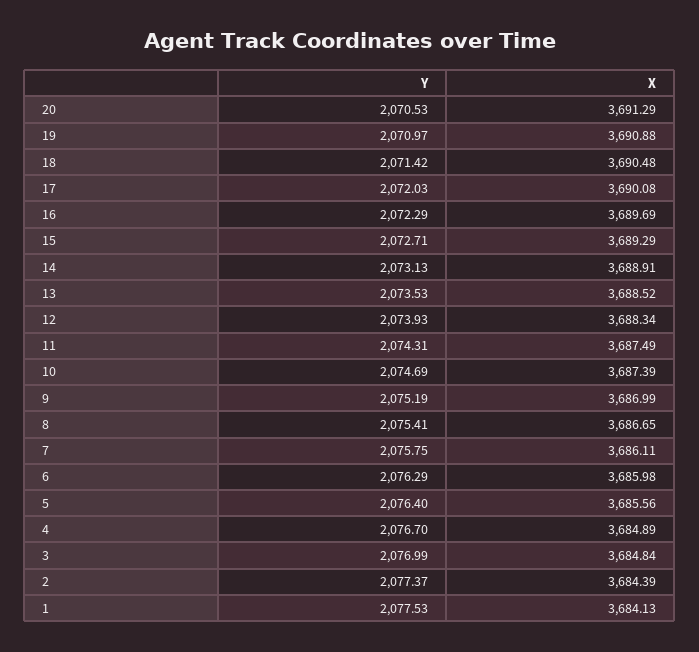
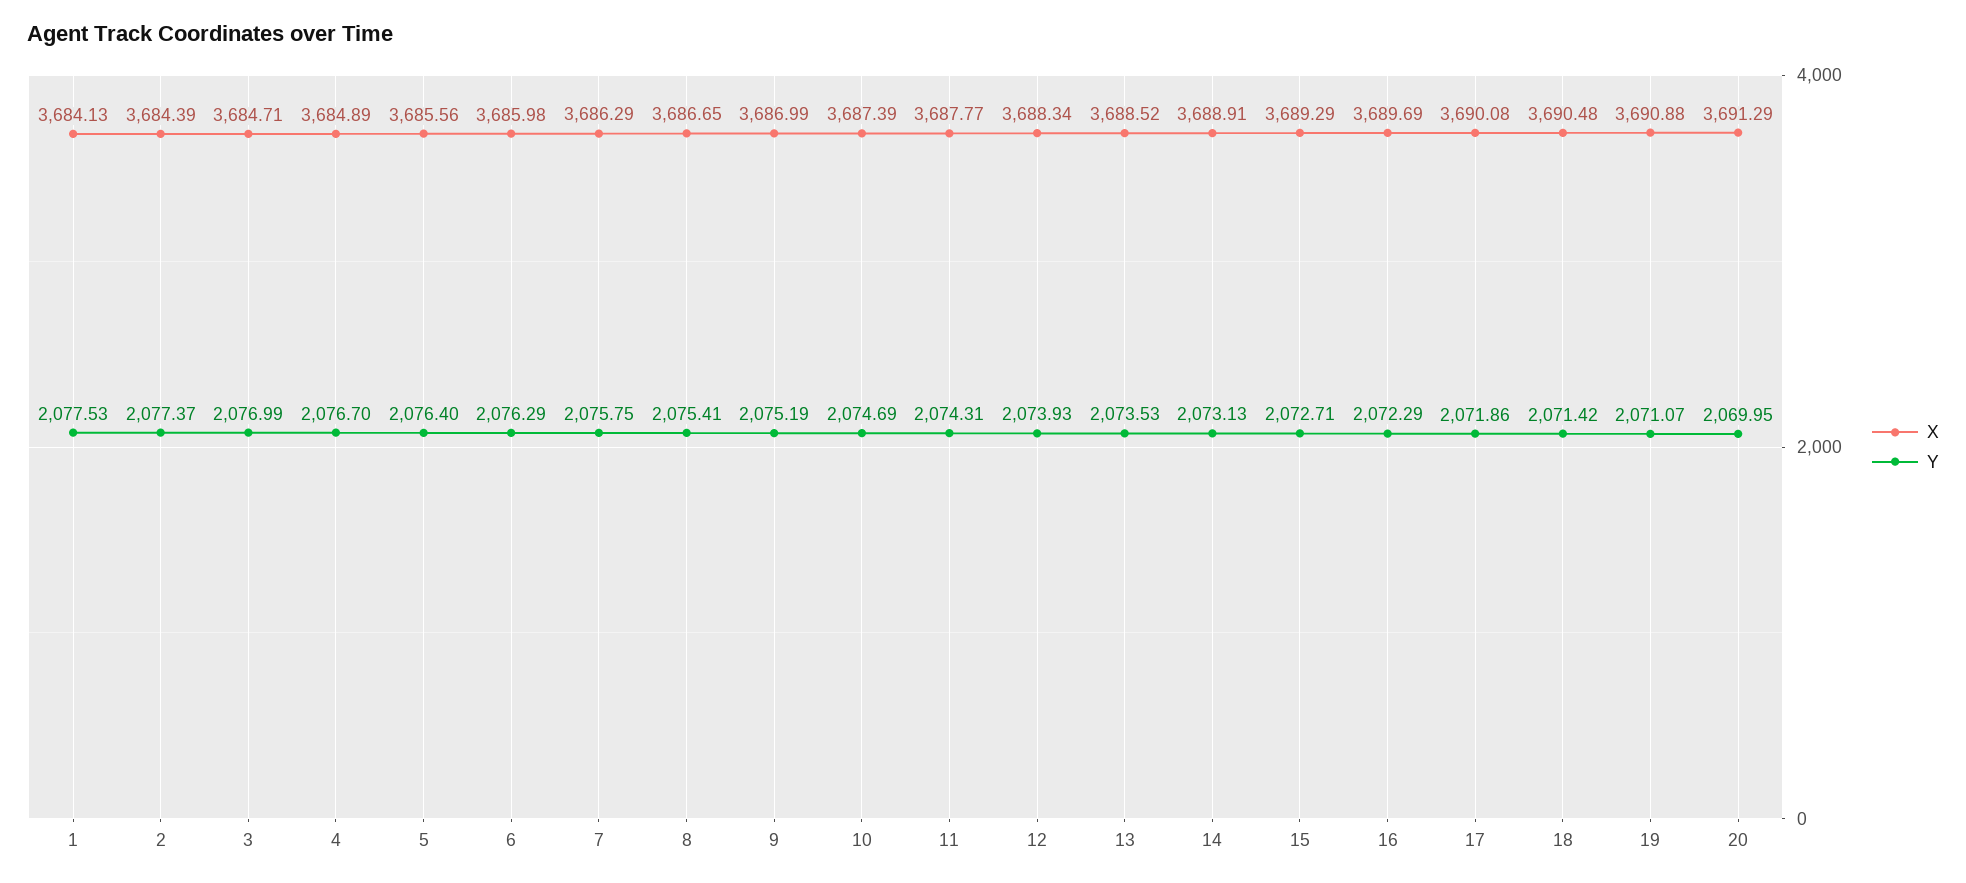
  {
    "Y": {
-     "20": 2070.53,
+     "20": 2069.95,
-     "19": 2070.97,
+     "19": 2071.07,
      "18": 2071.42,
-     "17": 2072.03,
+     "17": 2071.86,
      "16": 2072.29,
      "15": 2072.71,
      "14": 2073.13,
      "13": 2073.53,
      "12": 2073.93,
      "11": 2074.31,
      "10": 2074.69,
      "9": 2075.19,
      "8": 2075.41,
      "7": 2075.75,
      "6": 2076.29,
      "5": 2076.4,
      "4": 2076.7,
      "3": 2076.99,
      "2": 2077.37,
      "1": 2077.53
    },
    "X": {
      "20": 3691.29,
      "19": 3690.88,
      "18": 3690.48,
      "17": 3690.08,
      "16": 3689.69,
      "15": 3689.29,
      "14": 3688.91,
      "13": 3688.52,
      "12": 3688.34,
-     "11": 3687.49,
+     "11": 3687.77,
      "10": 3687.39,
      "9": 3686.99,
      "8": 3686.65,
-     "7": 3686.11,
+     "7": 3686.29,
      "6": 3685.98,
      "5": 3685.56,
      "4": 3684.89,
-     "3": 3684.84,
+     "3": 3684.71,
      "2": 3684.39,
      "1": 3684.13
    }
  }

